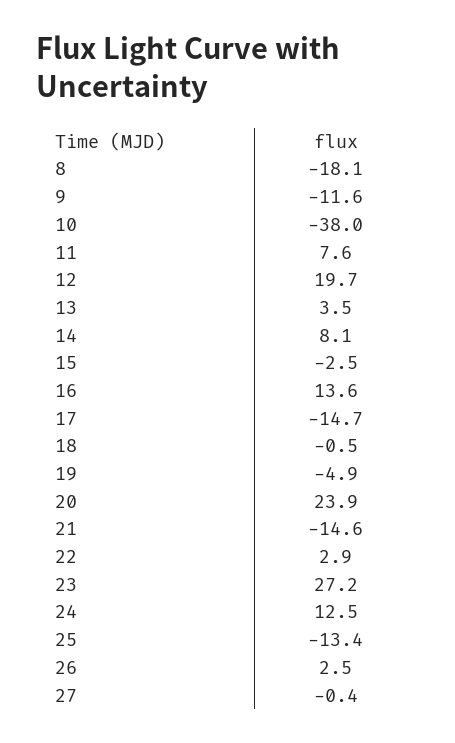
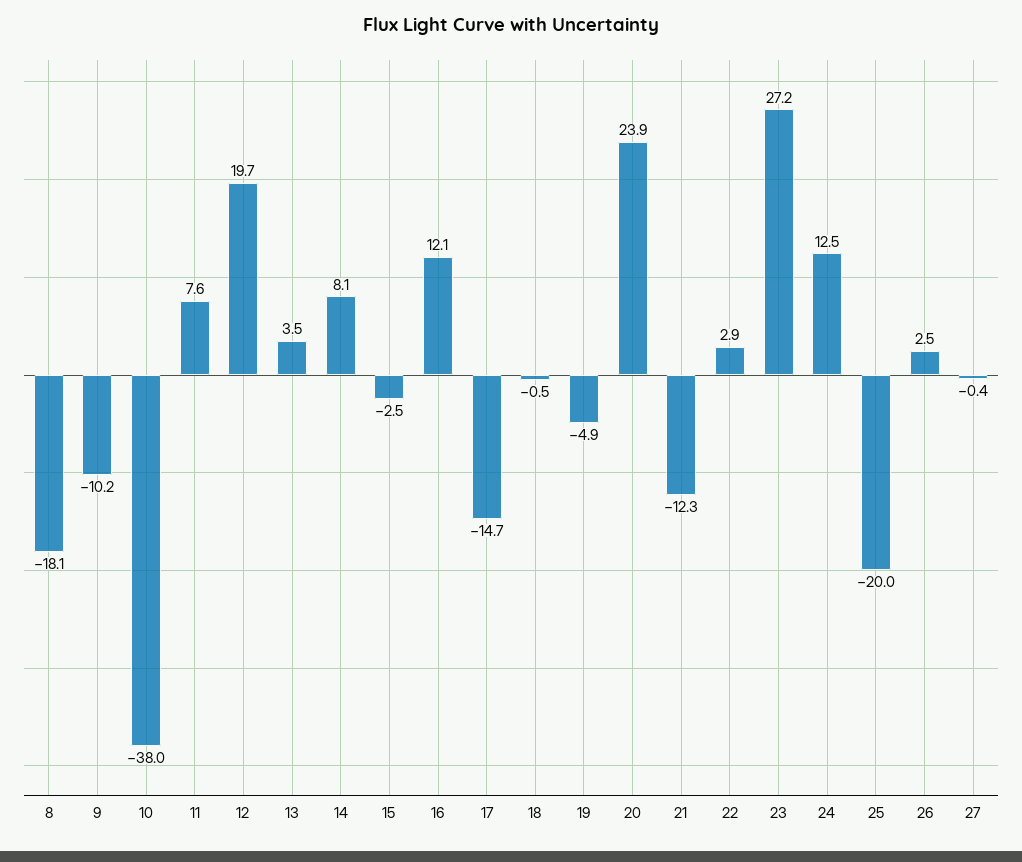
  {
    "8": -18.1,
-   "9": -11.6,
+   "9": -10.2,
    "10": -38,
    "11": 7.6,
    "12": 19.7,
    "13": 3.5,
    "14": 8.1,
    "15": -2.5,
-   "16": 13.6,
+   "16": 12.1,
    "17": -14.7,
    "18": -0.5,
    "19": -4.9,
    "20": 23.9,
-   "21": -14.6,
+   "21": -12.3,
    "22": 2.9,
    "23": 27.2,
    "24": 12.5,
-   "25": -13.4,
+   "25": -20,
    "26": 2.5,
    "27": -0.4
  }

